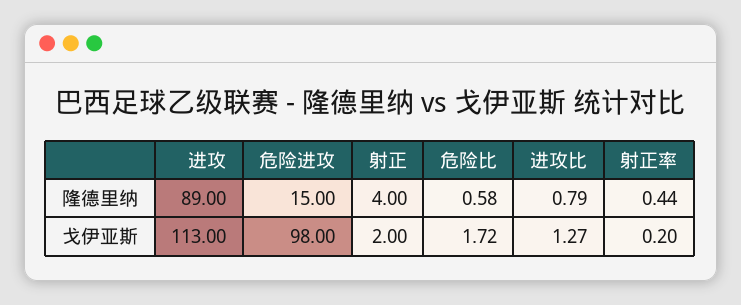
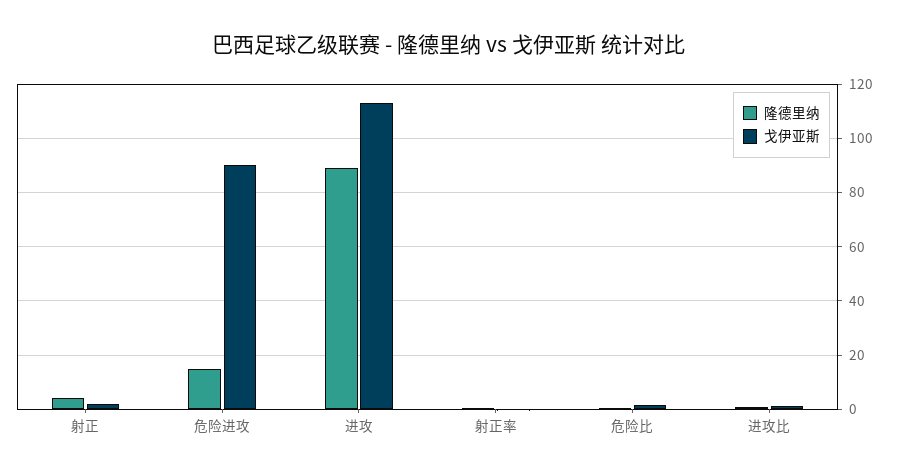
  {
    "隆德里纳": {
      "进攻": 89,
      "危险进攻": 15,
      "射正": 4,
      "危险比": 0.58,
      "进攻比": 0.79,
      "射正率": 0.44
    },
    "戈伊亚斯": {
      "进攻": 113,
-     "危险进攻": 98,
+     "危险进攻": 90,
      "射正": 2,
      "危险比": 1.72,
      "进攻比": 1.27,
      "射正率": 0.2
    }
  }

